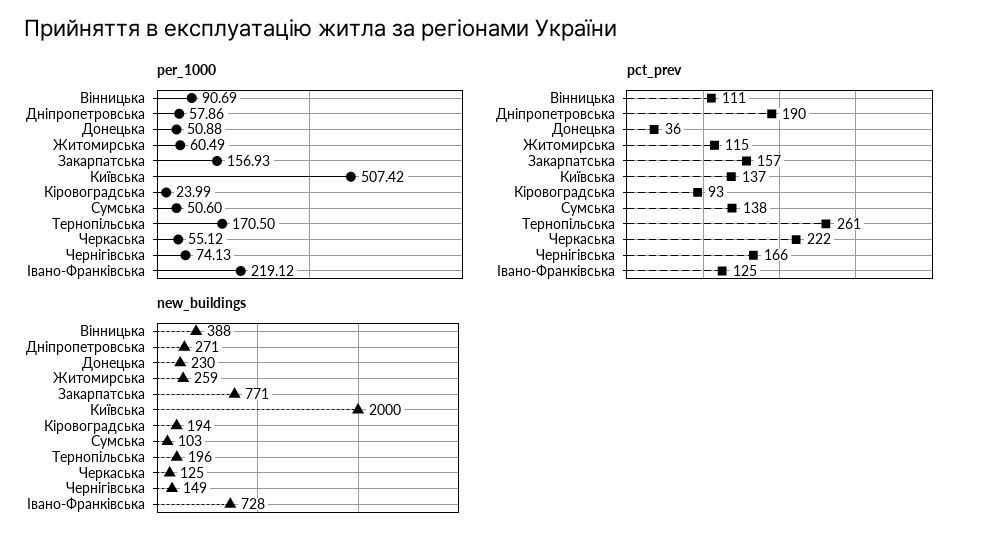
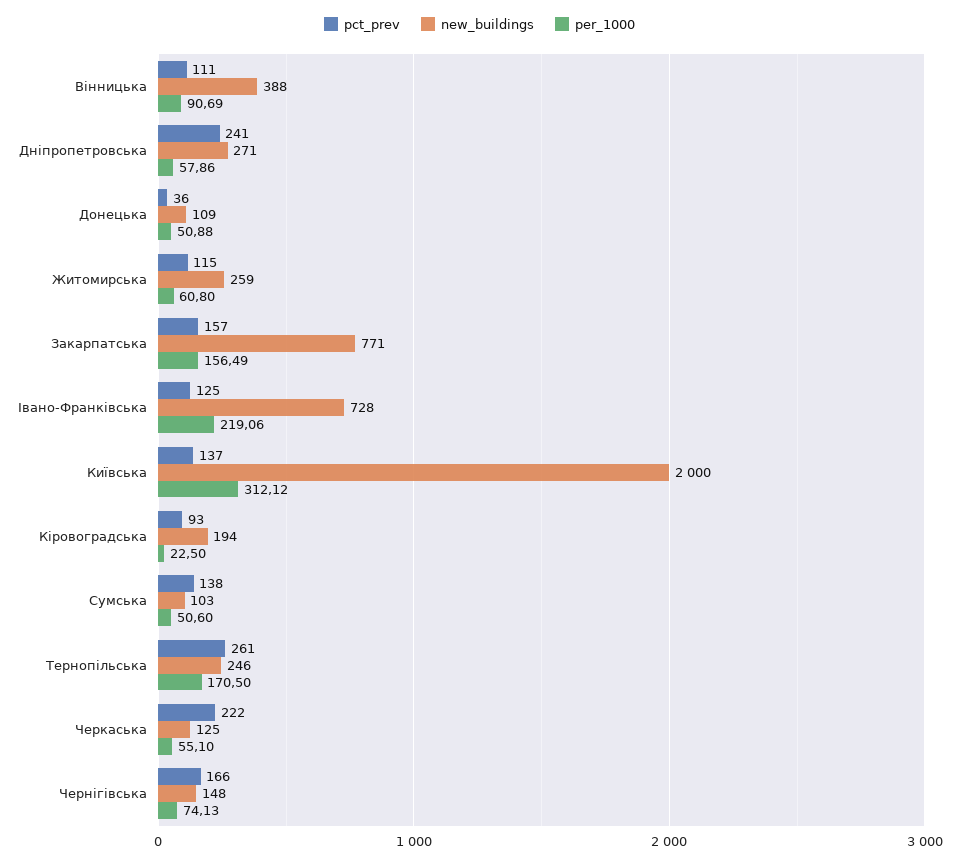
  {
    "per_1000": {
      "Вінницька": 90.69,
      "Дніпропетровська": 57.86,
      "Донецька": 50.88,
-     "Житомирська": 60.49,
+     "Житомирська": 60.8,
-     "Закарпатська": 156.93,
+     "Закарпатська": 156.49,
-     "Київська": 507.42,
+     "Київська": 312.12,
-     "Кіровоградська": 23.99,
+     "Кіровоградська": 22.5,
      "Сумська": 50.6,
      "Тернопільська": 170.5,
-     "Черкаська": 55.12,
+     "Черкаська": 55.1,
      "Чернігівська": 74.13,
-     "Івано-Франківська": 219.12
+     "Івано-Франківська": 219.06
    },
    "pct_prev": {
      "Вінницька": 111,
-     "Дніпропетровська": 190,
+     "Дніпропетровська": 241,
      "Донецька": 36,
      "Житомирська": 115,
      "Закарпатська": 157,
      "Київська": 137,
      "Кіровоградська": 93,
      "Сумська": 138,
      "Тернопільська": 261,
      "Черкаська": 222,
      "Чернігівська": 166,
      "Івано-Франківська": 125
    },
    "new_buildings": {
      "Вінницька": 388,
      "Дніпропетровська": 271,
-     "Донецька": 230,
+     "Донецька": 109,
      "Житомирська": 259,
      "Закарпатська": 771,
      "Київська": 2000,
      "Кіровоградська": 194,
      "Сумська": 103,
-     "Тернопільська": 196,
+     "Тернопільська": 246,
      "Черкаська": 125,
-     "Чернігівська": 149,
+     "Чернігівська": 148,
      "Івано-Франківська": 728
    }
  }

